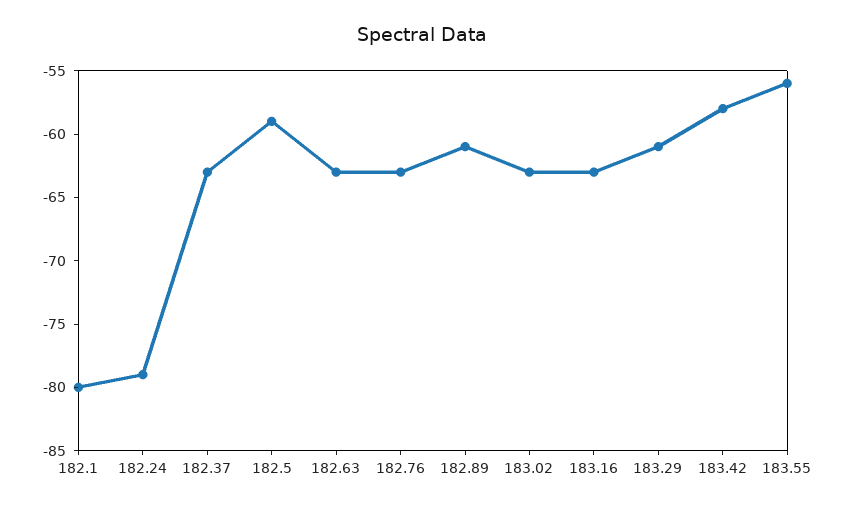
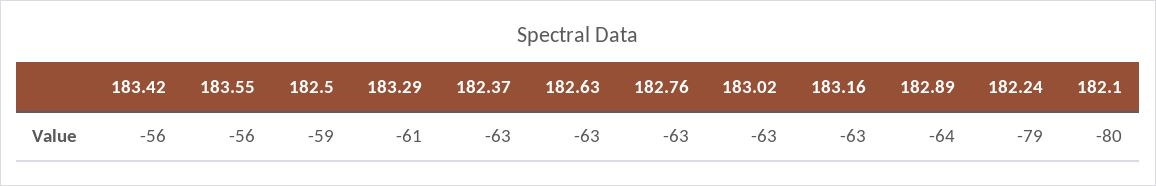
  {
    "182.1": -80,
    "182.24": -79,
    "182.37": -63,
    "182.5": -59,
    "182.63": -63,
    "182.76": -63,
-   "182.89": -61,
+   "182.89": -64,
    "183.02": -63,
    "183.16": -63,
    "183.29": -61,
-   "183.42": -58,
+   "183.42": -56,
    "183.55": -56
  }

